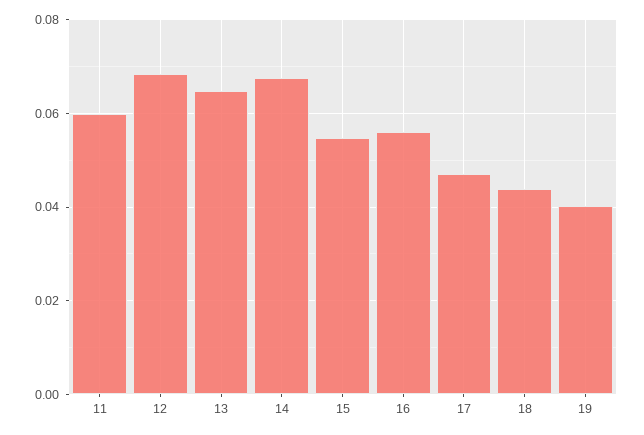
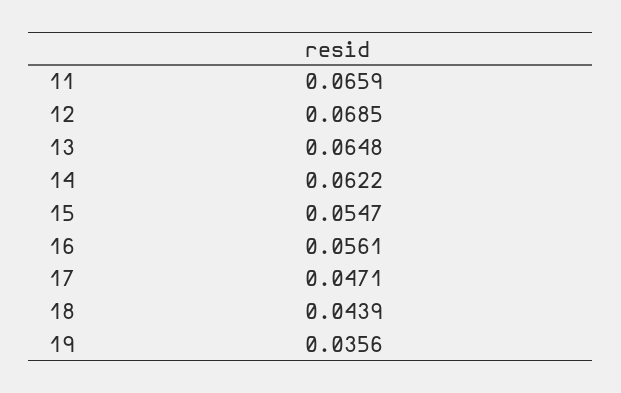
  {
-   "11": 0.06,
+   "11": 0.0659,
    "12": 0.0685,
    "13": 0.0648,
-   "14": 0.068,
+   "14": 0.0622,
    "15": 0.0547,
    "16": 0.0561,
    "17": 0.0471,
    "18": 0.0439,
-   "19": 0.04
+   "19": 0.0356
  }

